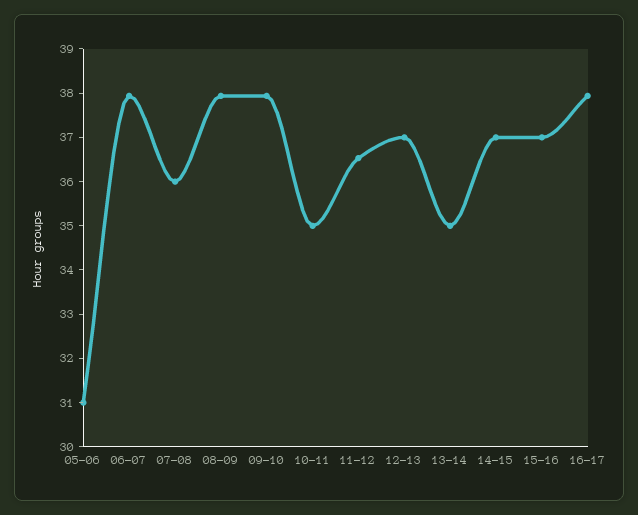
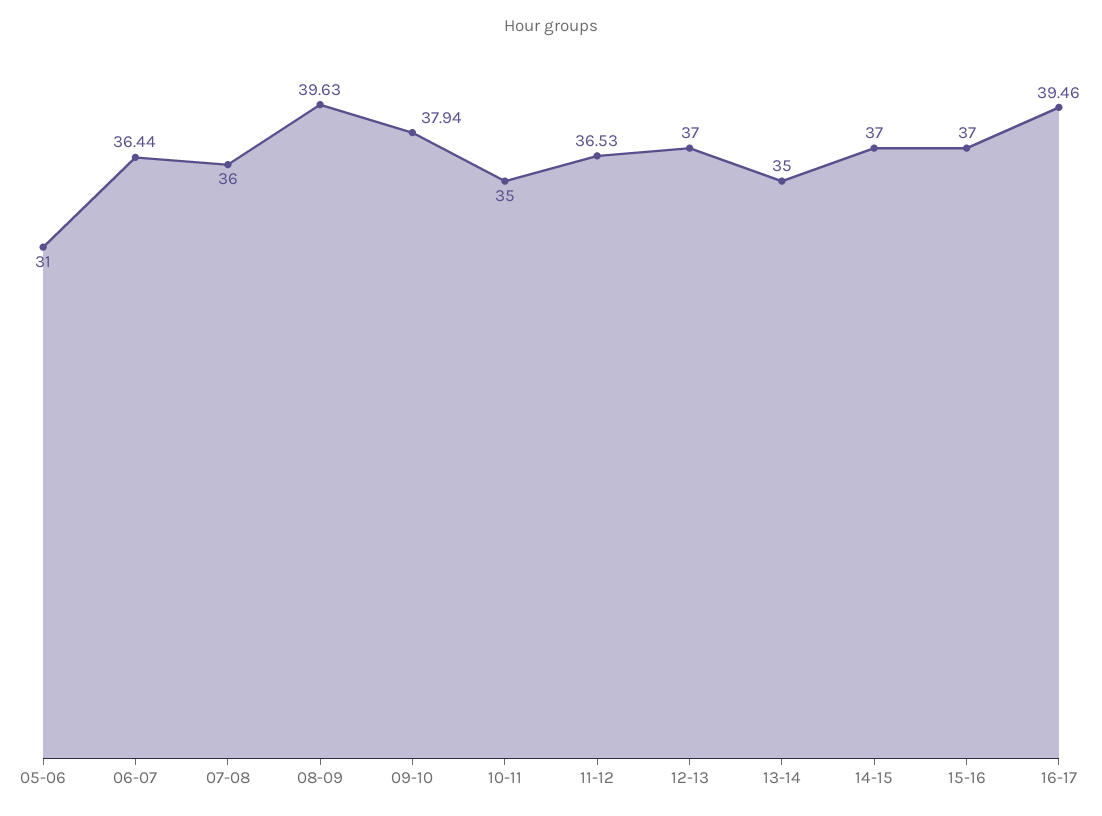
  {
    "05-06": 31,
-   "06-07": 38,
+   "06-07": 36.44,
    "07-08": 36,
-   "08-09": 38,
+   "08-09": 39.63,
    "09-10": 37.94,
    "10-11": 35,
    "11-12": 36.53,
    "12-13": 37,
    "13-14": 35,
    "14-15": 37,
    "15-16": 37,
-   "16-17": 38
+   "16-17": 39.46
  }

